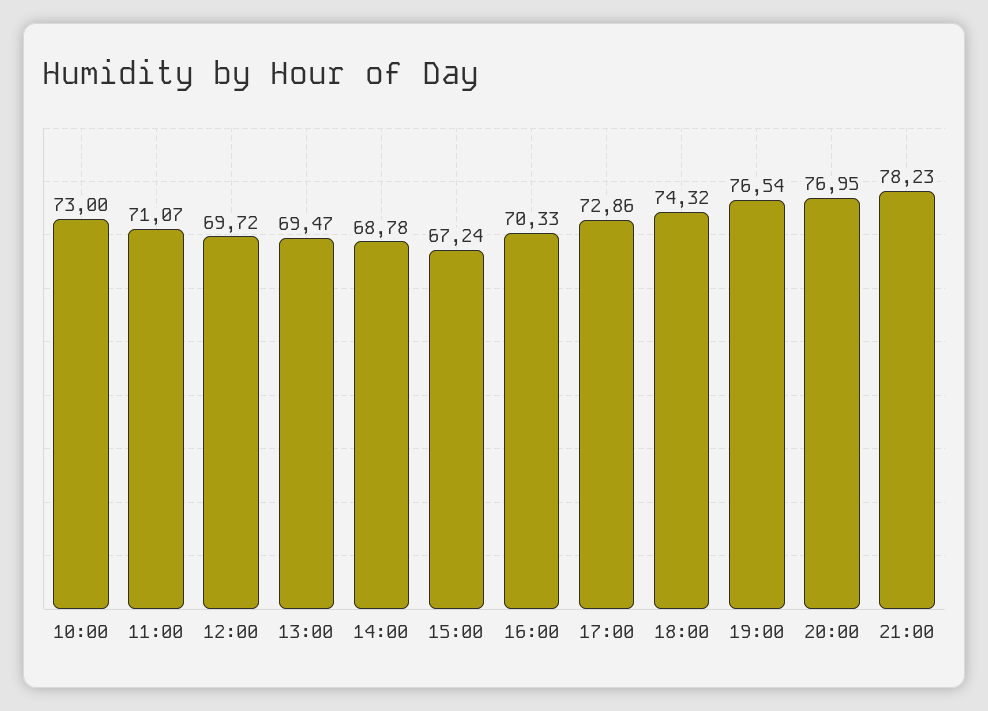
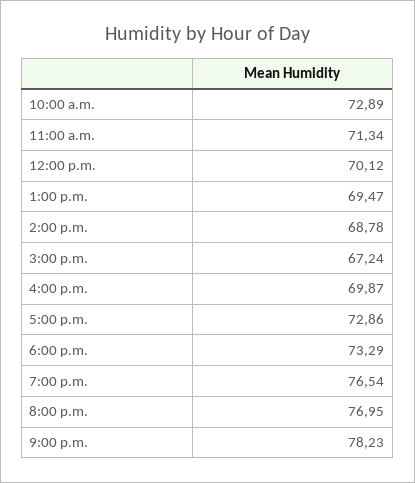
  {
-   "10:00": 73,
+   "10:00": 72.89,
-   "11:00": 71.07,
+   "11:00": 71.34,
-   "12:00": 69.72,
+   "12:00": 70.12,
    "13:00": 69.47,
    "14:00": 68.78,
    "15:00": 67.24,
-   "16:00": 70.33,
+   "16:00": 69.87,
    "17:00": 72.86,
-   "18:00": 74.32,
+   "18:00": 73.29,
    "19:00": 76.54,
    "20:00": 76.95,
    "21:00": 78.23
  }

